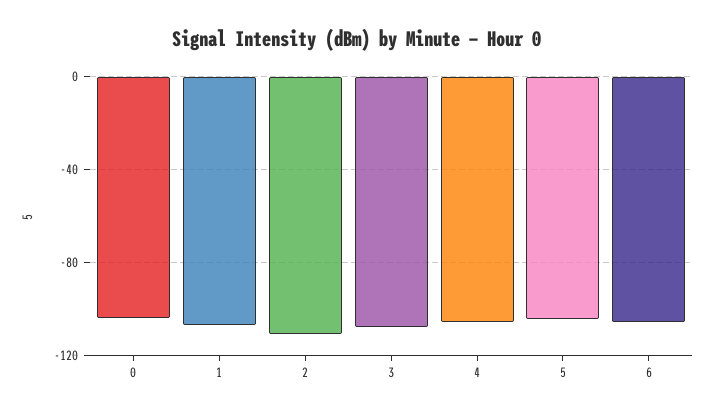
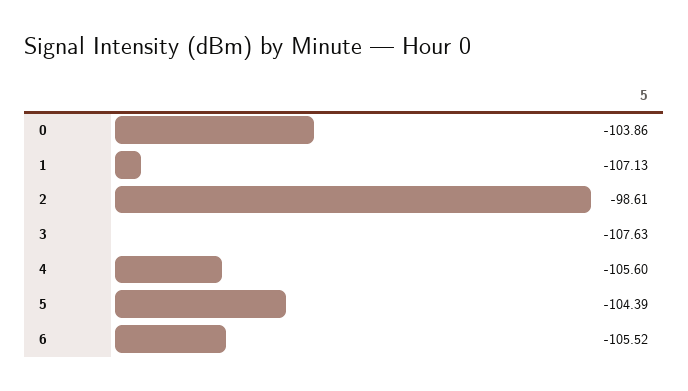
  {
    "0": -103.86,
    "1": -107.13,
-   "2": -110,
+   "2": -98.61,
    "3": -107.63,
    "4": -105.6,
    "5": -104.39,
    "6": -105.52
  }

